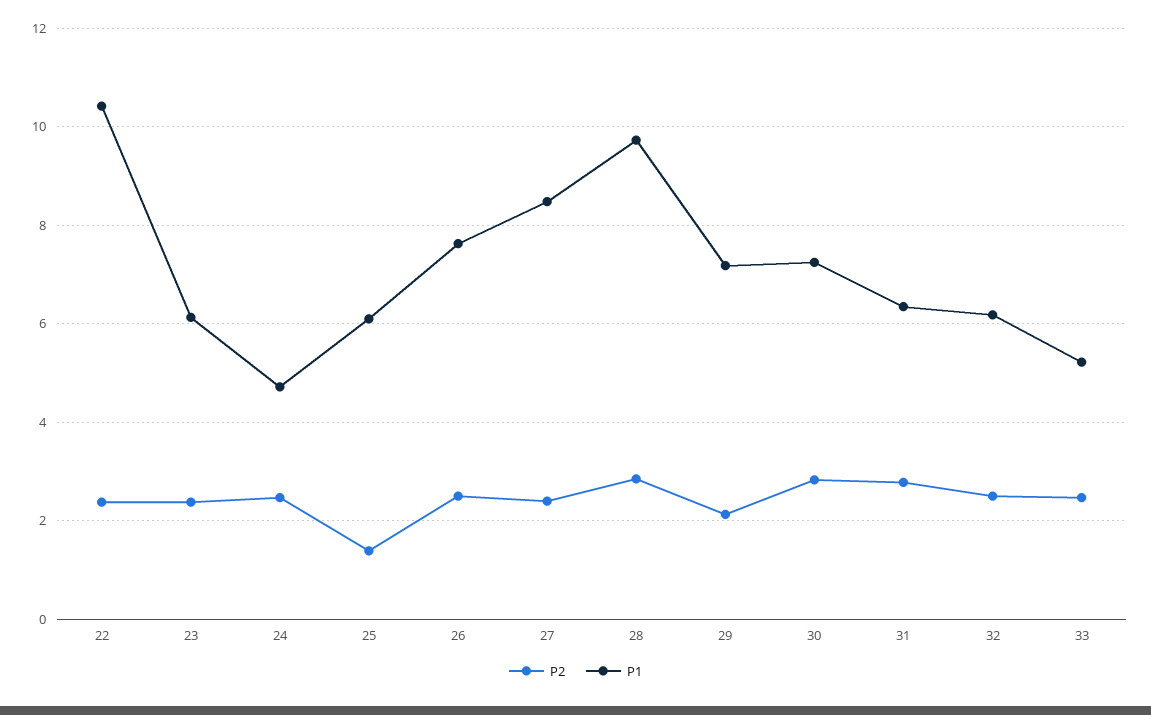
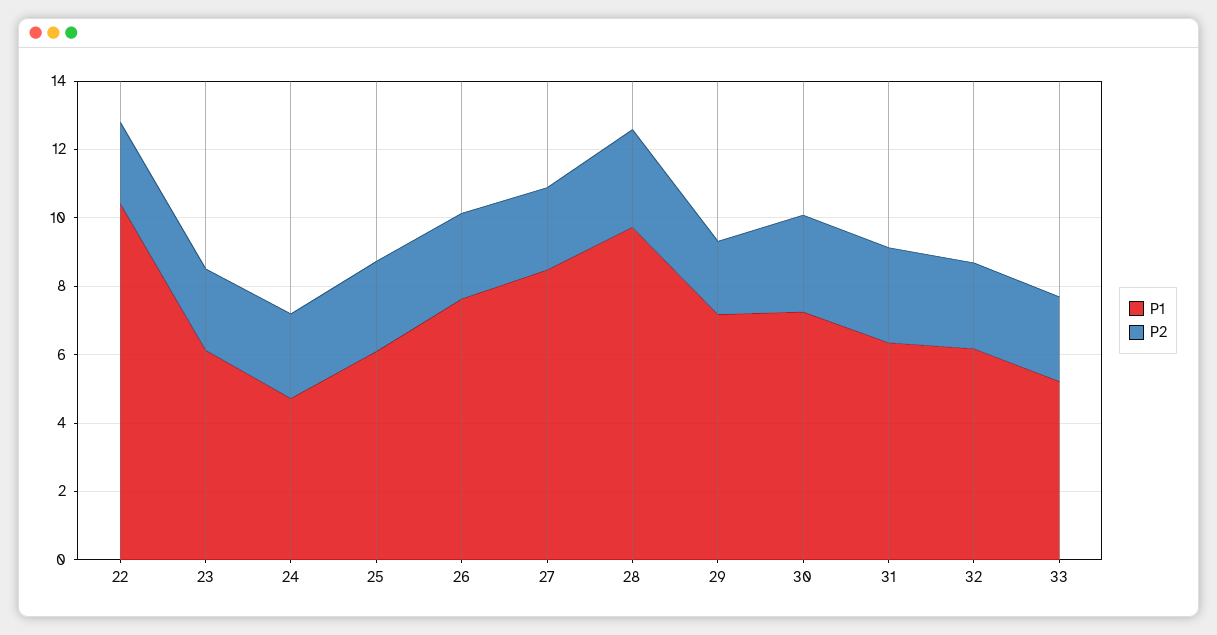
  {
    "P2": {
      "22": 2.4,
      "23": 2.4,
      "24": 2.4,
-     "25": 1.4,
+     "25": 2.5,
      "26": 2.6,
      "27": 2.4,
      "28": 2.8,
      "29": 2.2,
      "30": 2.8,
      "31": 2.8,
      "32": 2.6,
      "33": 2.4
    },
    "P1": {
      "22": 10.4,
      "23": 6.2,
      "24": 4.8,
      "25": 6.2,
      "26": 7.6,
      "27": 8.4,
      "28": 9.8,
      "29": 7.2,
      "30": 7.2,
      "31": 6.4,
      "32": 6.2,
      "33": 5.2
    }
  }

